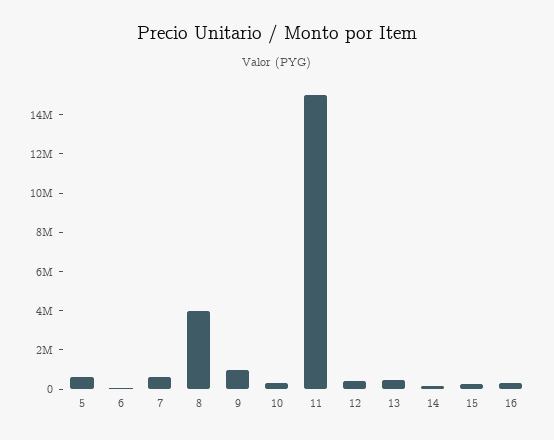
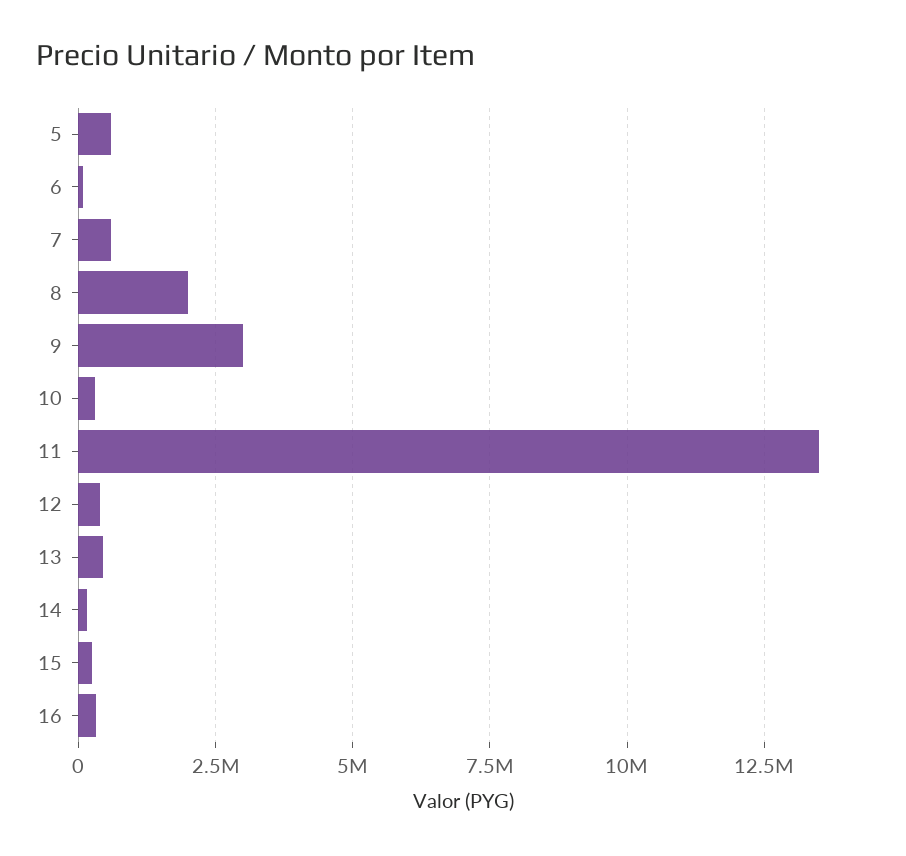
  {
    "5": 500000,
    "6": 0,
    "7": 500000,
-   "8": 4000000,
+   "8": 2000000,
-   "9": 1000000,
+   "9": 3000000,
    "10": 250000,
-   "11": 15000000,
+   "11": 13500000,
    "12": 500000,
    "13": 500000,
    "14": 250000,
    "15": 250000,
    "16": 250000
  }

